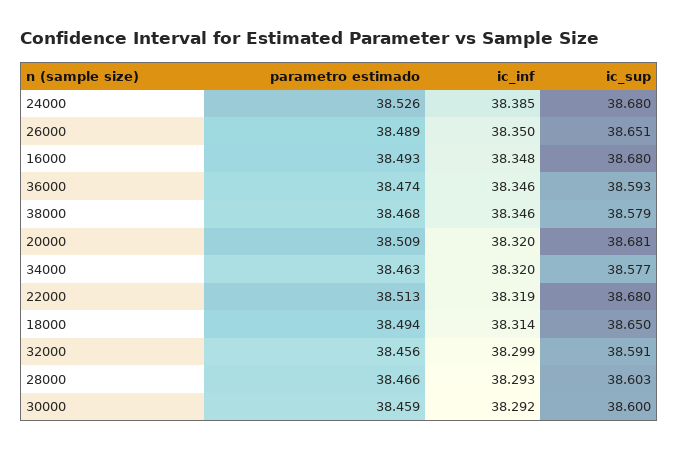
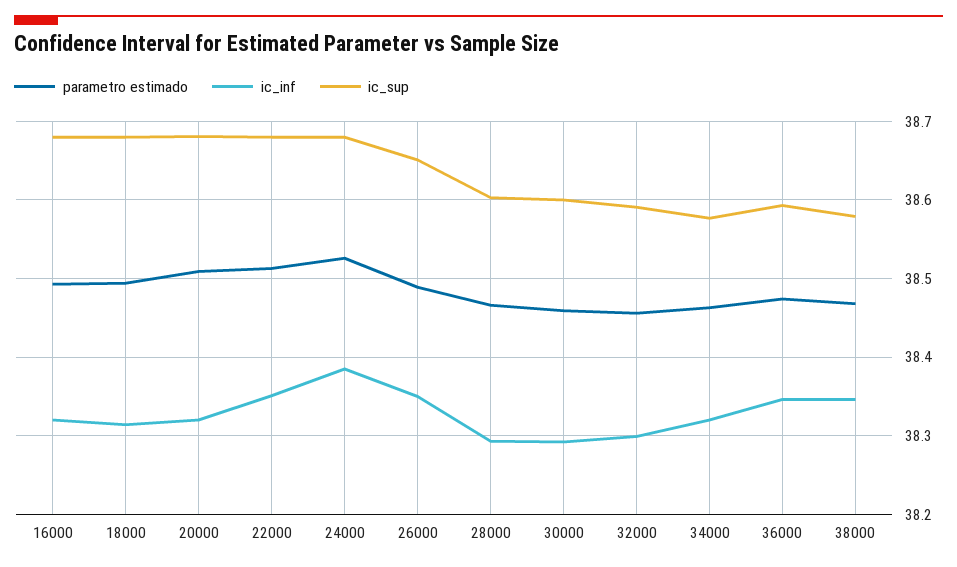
  {
    "parametro estimado": {
      "24000": 38.526,
      "26000": 38.489,
      "16000": 38.493,
      "36000": 38.474,
      "38000": 38.468,
      "20000": 38.509,
      "34000": 38.463,
      "22000": 38.513,
      "18000": 38.494,
      "32000": 38.456,
      "28000": 38.466,
      "30000": 38.459
    },
    "ic_inf": {
      "24000": 38.385,
      "26000": 38.35,
-     "16000": 38.348,
+     "16000": 38.32,
      "36000": 38.346,
      "38000": 38.346,
      "20000": 38.32,
      "34000": 38.32,
-     "22000": 38.319,
+     "22000": 38.35,
      "18000": 38.314,
      "32000": 38.299,
      "28000": 38.293,
      "30000": 38.292
    },
    "ic_sup": {
      "24000": 38.68,
      "26000": 38.651,
      "16000": 38.68,
      "36000": 38.593,
      "38000": 38.579,
      "20000": 38.681,
      "34000": 38.577,
      "22000": 38.68,
-     "18000": 38.65,
+     "18000": 38.68,
      "32000": 38.591,
      "28000": 38.603,
      "30000": 38.6
    }
  }

